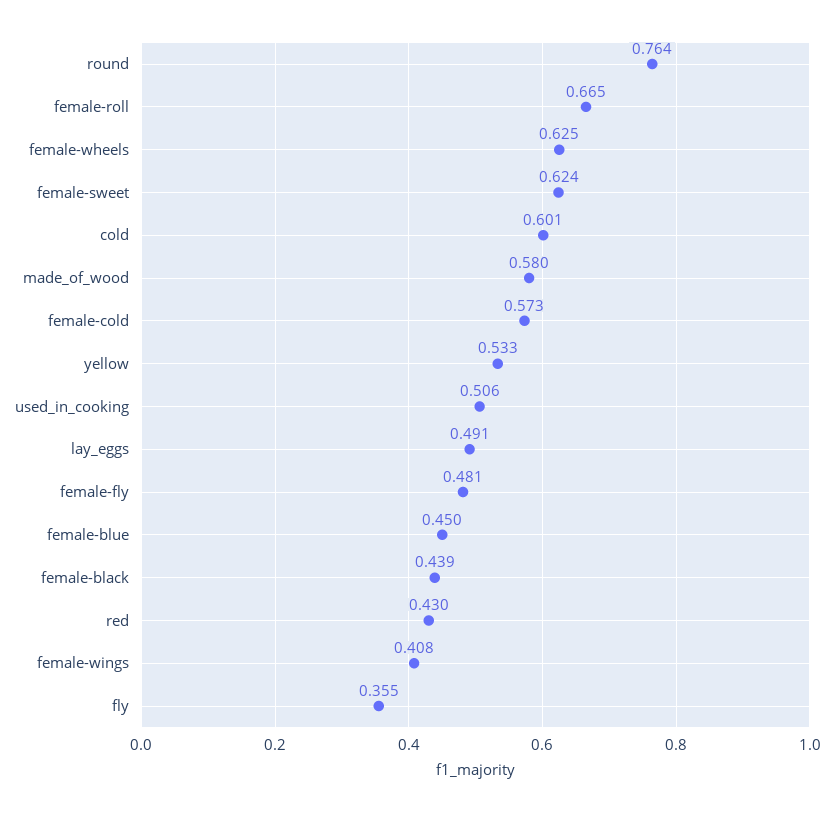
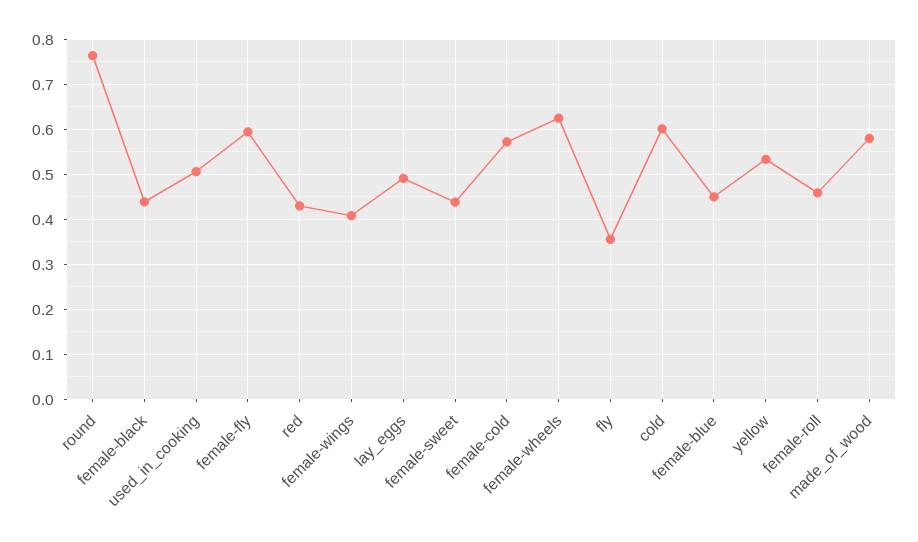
  {
    "round": 0.764,
-   "female-roll": 0.665,
+   "female-roll": 0.46,
    "female-wheels": 0.625,
-   "female-sweet": 0.624,
+   "female-sweet": 0.44,
    "cold": 0.601,
    "made_of_wood": 0.58,
    "female-cold": 0.573,
    "yellow": 0.533,
    "used_in_cooking": 0.506,
    "lay_eggs": 0.491,
-   "female-fly": 0.481,
+   "female-fly": 0.6,
    "female-blue": 0.45,
    "female-black": 0.439,
    "red": 0.43,
    "female-wings": 0.408,
    "fly": 0.355
  }

